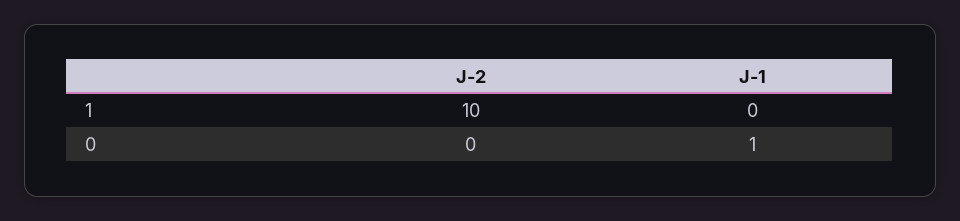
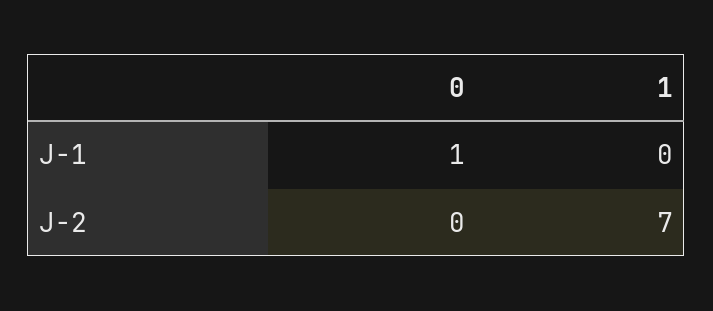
  {
    "J-2": {
-     "1": 10,
+     "1": 7,
      "0": 0
    },
    "J-1": {
      "1": 0,
      "0": 1
    }
  }

